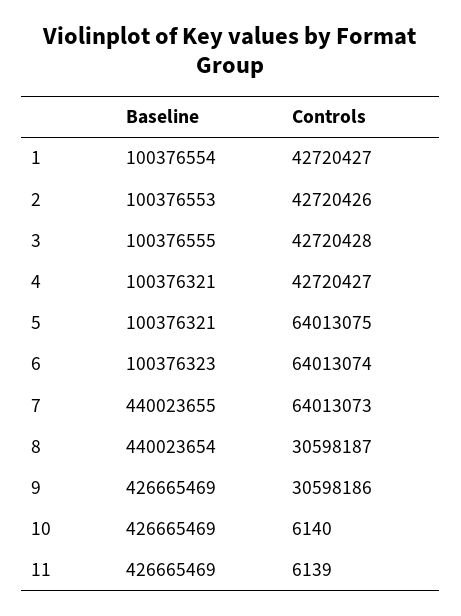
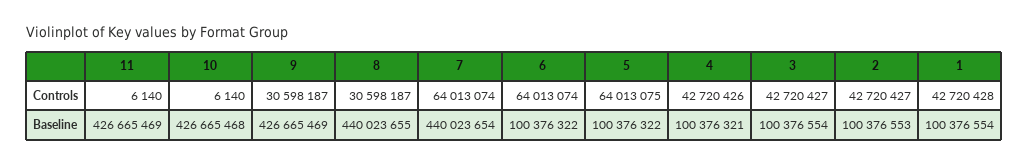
  {
    "Baseline": {
      "1": 100376554,
      "2": 100376553,
-     "3": 100376555,
+     "3": 100376554,
      "4": 100376321,
-     "5": 100376321,
+     "5": 100376322,
-     "6": 100376323,
+     "6": 100376322,
-     "7": 440023655,
+     "7": 440023654,
-     "8": 440023654,
+     "8": 440023655,
      "9": 426665469,
-     "10": 426665469,
+     "10": 426665468,
      "11": 426665469
    },
    "Controls": {
-     "1": 42720427,
+     "1": 42720428,
-     "2": 42720426,
+     "2": 42720427,
-     "3": 42720428,
+     "3": 42720427,
-     "4": 42720427,
+     "4": 42720426,
      "5": 64013075,
      "6": 64013074,
-     "7": 64013073,
+     "7": 64013074,
      "8": 30598187,
-     "9": 30598186,
+     "9": 30598187,
      "10": 6140,
-     "11": 6139
+     "11": 6140
    }
  }

